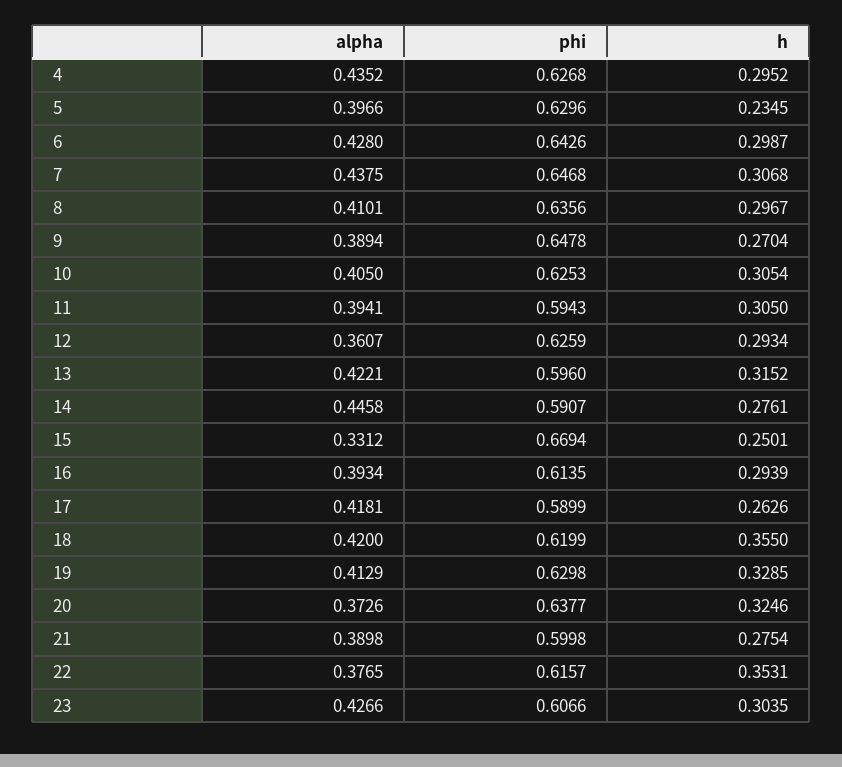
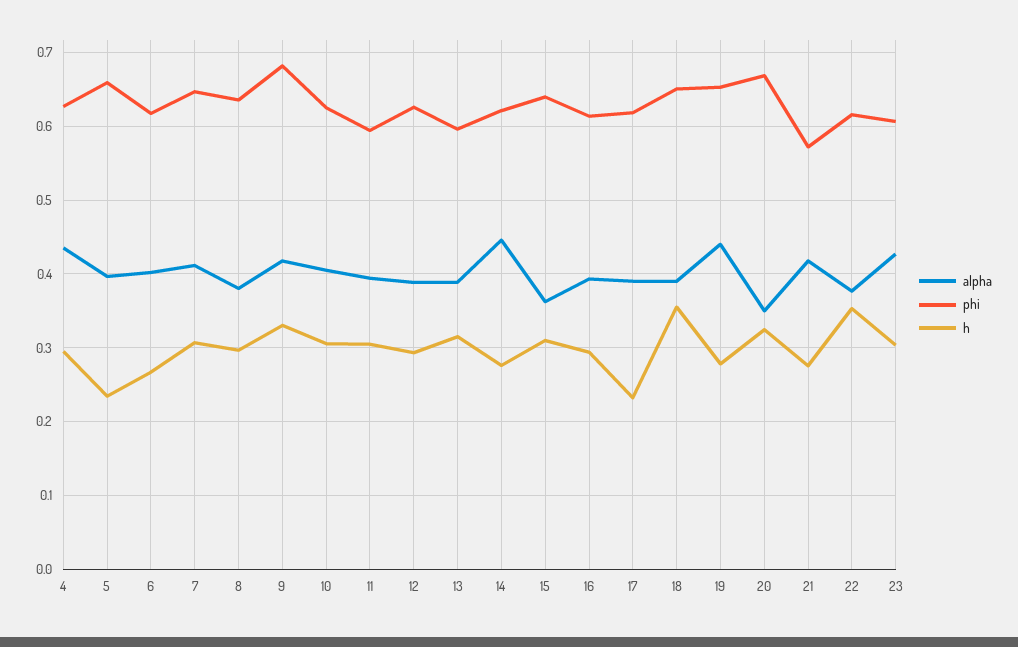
  {
    "alpha": {
      "4": 0.4352,
      "5": 0.3966,
-     "6": 0.428,
+     "6": 0.4,
-     "7": 0.4375,
+     "7": 0.41,
-     "8": 0.4101,
+     "8": 0.38,
-     "9": 0.3894,
+     "9": 0.42,
      "10": 0.405,
      "11": 0.3941,
-     "12": 0.3607,
+     "12": 0.39,
-     "13": 0.4221,
+     "13": 0.39,
      "14": 0.4458,
-     "15": 0.3312,
+     "15": 0.36,
      "16": 0.3934,
-     "17": 0.4181,
+     "17": 0.39,
-     "18": 0.42,
+     "18": 0.39,
-     "19": 0.4129,
+     "19": 0.44,
-     "20": 0.3726,
+     "20": 0.35,
-     "21": 0.3898,
+     "21": 0.42,
      "22": 0.3765,
      "23": 0.4266
    },
    "phi": {
      "4": 0.6268,
-     "5": 0.6296,
+     "5": 0.66,
-     "6": 0.6426,
+     "6": 0.62,
      "7": 0.6468,
      "8": 0.6356,
-     "9": 0.6478,
+     "9": 0.68,
      "10": 0.6253,
      "11": 0.5943,
      "12": 0.6259,
      "13": 0.596,
-     "14": 0.5907,
+     "14": 0.62,
-     "15": 0.6694,
+     "15": 0.64,
      "16": 0.6135,
-     "17": 0.5899,
+     "17": 0.62,
-     "18": 0.6199,
+     "18": 0.65,
-     "19": 0.6298,
+     "19": 0.65,
-     "20": 0.6377,
+     "20": 0.67,
-     "21": 0.5998,
+     "21": 0.57,
      "22": 0.6157,
      "23": 0.6066
    },
    "h": {
      "4": 0.2952,
      "5": 0.2345,
-     "6": 0.2987,
+     "6": 0.27,
      "7": 0.3068,
      "8": 0.2967,
-     "9": 0.2704,
+     "9": 0.33,
      "10": 0.3054,
      "11": 0.305,
      "12": 0.2934,
      "13": 0.3152,
      "14": 0.2761,
-     "15": 0.2501,
+     "15": 0.31,
      "16": 0.2939,
-     "17": 0.2626,
+     "17": 0.23,
      "18": 0.355,
-     "19": 0.3285,
+     "19": 0.28,
      "20": 0.3246,
      "21": 0.2754,
      "22": 0.3531,
      "23": 0.3035
    }
  }

